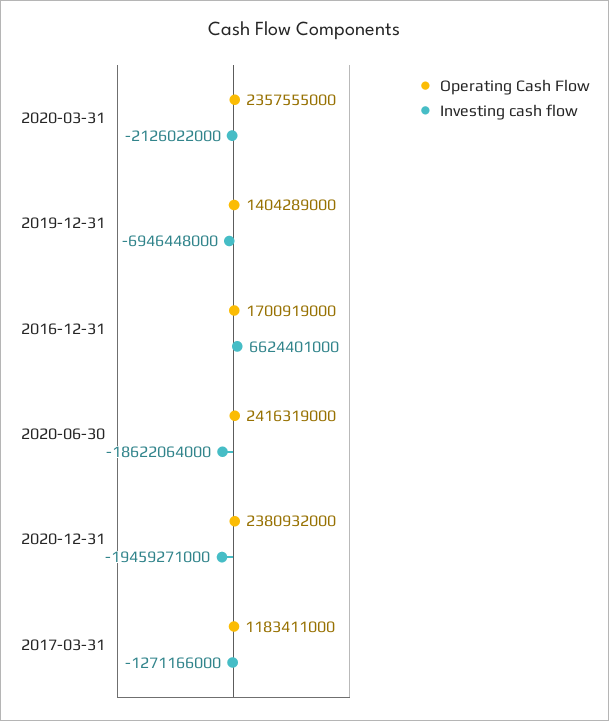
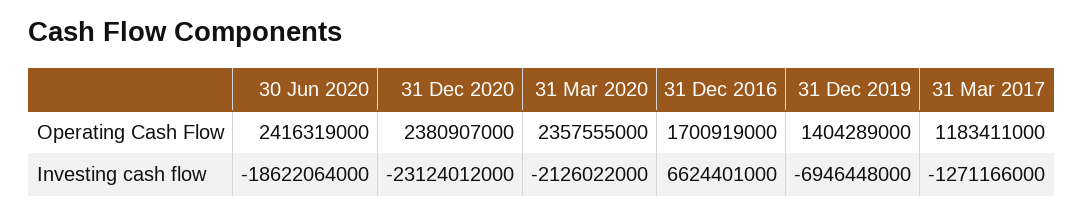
  {
    "Operating Cash Flow": {
      "2020-03-31": 2357555000,
      "2019-12-31": 1404289000,
      "2016-12-31": 1700919000,
      "2020-06-30": 2416319000,
-     "2020-12-31": 2380932000,
+     "2020-12-31": 2380907000,
      "2017-03-31": 1183411000
    },
    "Investing cash flow": {
      "2020-03-31": -2126022000,
      "2019-12-31": -6946448000,
      "2016-12-31": 6624401000,
      "2020-06-30": -18622064000,
-     "2020-12-31": -19459271000,
+     "2020-12-31": -23124012000,
      "2017-03-31": -1271166000
    }
  }

